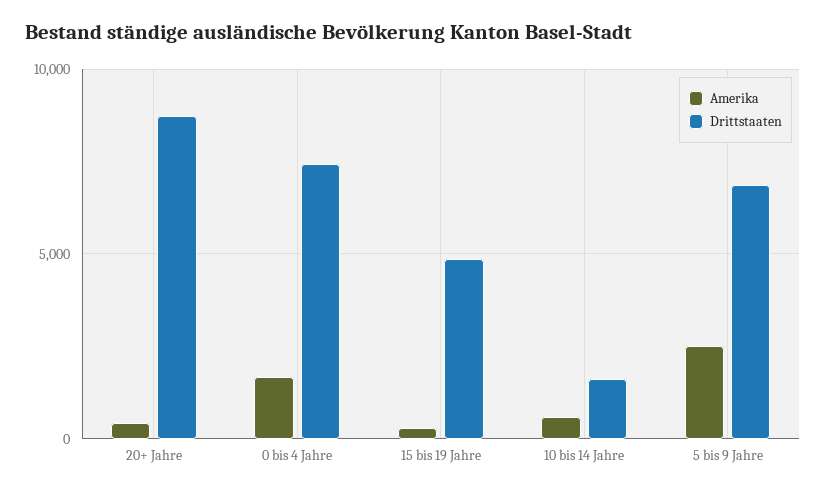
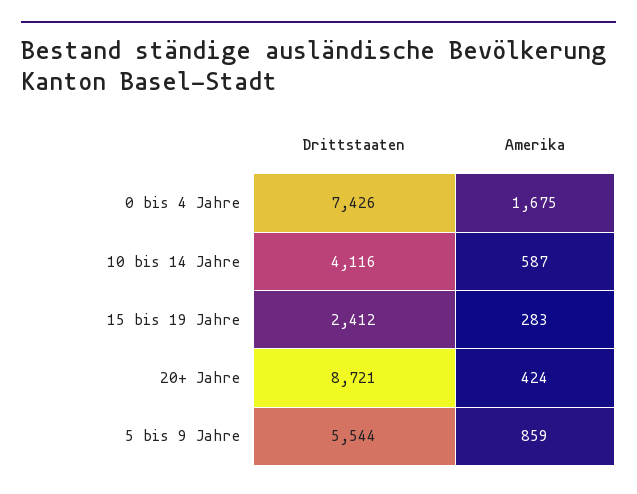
  {
    "Amerika": {
      "20+ Jahre": 424,
      "0 bis 4 Jahre": 1675,
      "15 bis 19 Jahre": 283,
      "10 bis 14 Jahre": 587,
-     "5 bis 9 Jahre": 2500
+     "5 bis 9 Jahre": 859
    },
    "Drittstaaten": {
      "20+ Jahre": 8721,
      "0 bis 4 Jahre": 7426,
-     "15 bis 19 Jahre": 5000,
+     "15 bis 19 Jahre": 2412,
-     "10 bis 14 Jahre": 1500,
+     "10 bis 14 Jahre": 4116,
-     "5 bis 9 Jahre": 7000
+     "5 bis 9 Jahre": 5544
    }
  }

